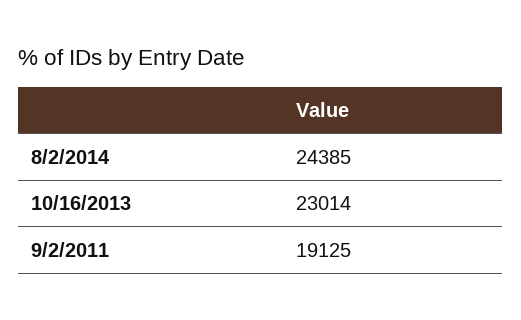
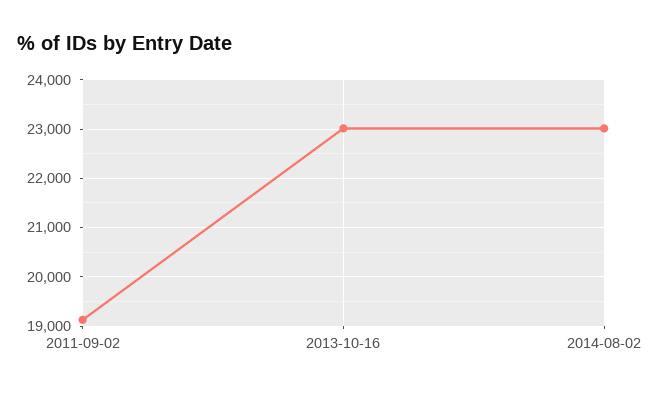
  {
-   "8/2/2014": 24385,
+   "8/2/2014": 23000,
    "10/16/2013": 23014,
    "9/2/2011": 19125
  }

